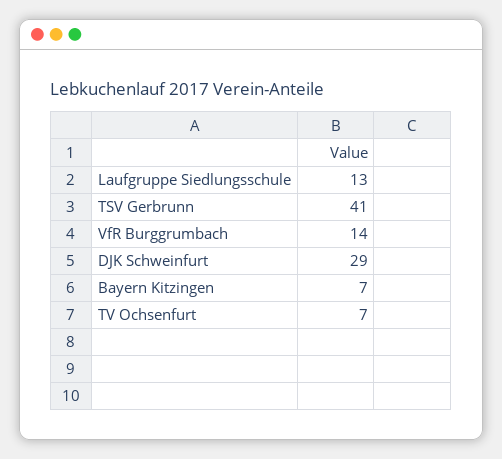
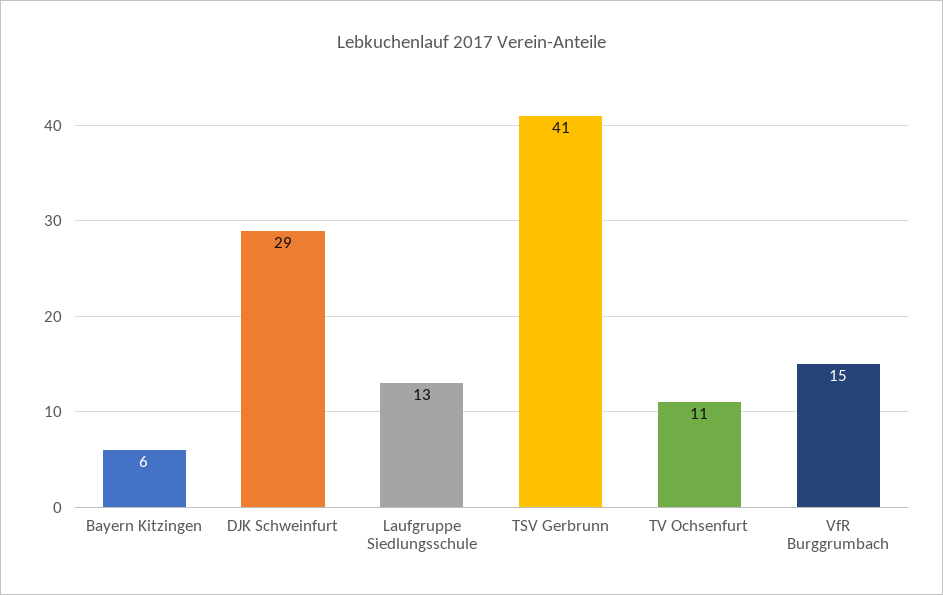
  {
    "Laufgruppe Siedlungsschule": 13,
    "TSV Gerbrunn": 41,
-   "VfR Burggrumbach": 14,
+   "VfR Burggrumbach": 15,
    "DJK Schweinfurt": 29,
-   "Bayern Kitzingen": 7,
+   "Bayern Kitzingen": 6,
-   "TV Ochsenfurt": 7
+   "TV Ochsenfurt": 11
  }

